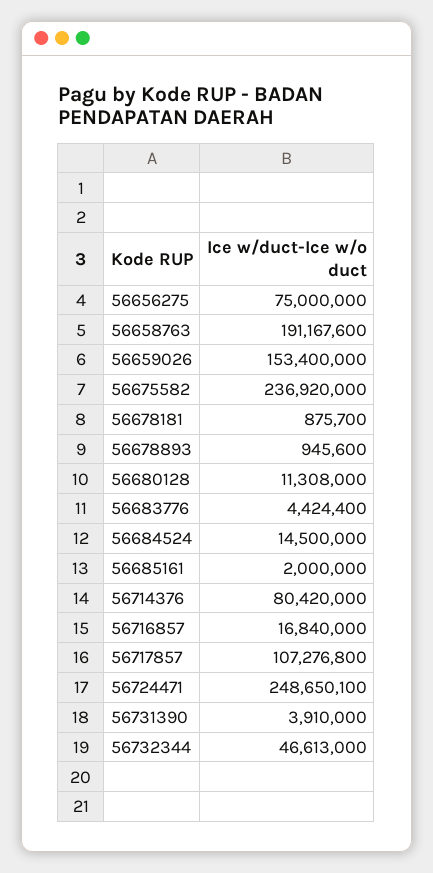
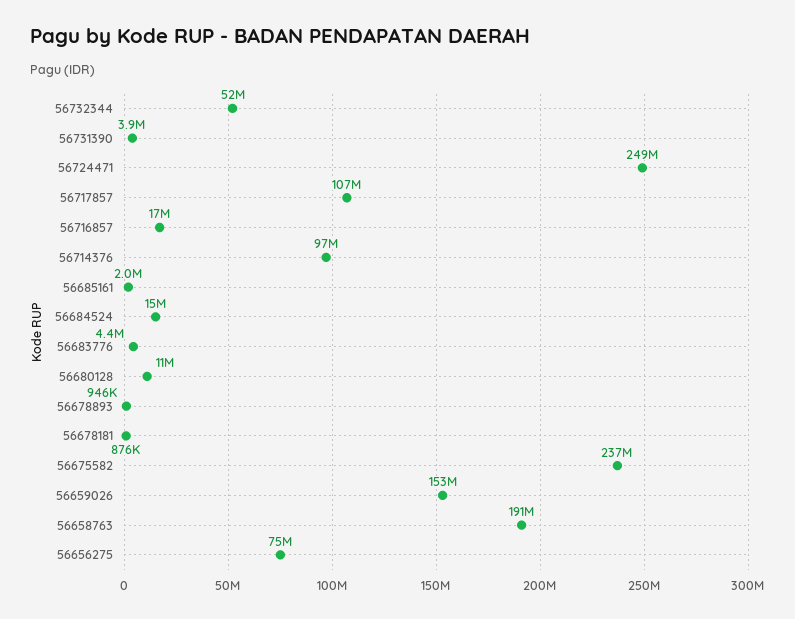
  {
    "56656275": 75000000,
    "56658763": 191167600,
    "56659026": 153400000,
    "56675582": 236920000,
    "56678181": 875700,
    "56678893": 945600,
    "56680128": 11308000,
    "56683776": 4424400,
    "56684524": 14500000,
    "56685161": 2000000,
-   "56714376": 80420000,
+   "56714376": 97000000,
    "56716857": 16840000,
    "56717857": 107276800,
    "56724471": 248650100,
    "56731390": 3910000,
-   "56732344": 46613000
+   "56732344": 52000000
  }

